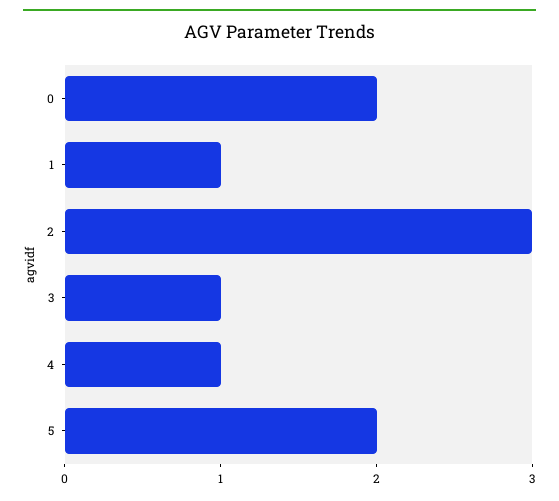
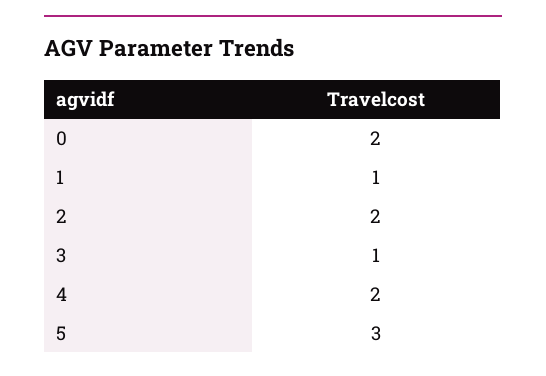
  {
    "0": 2,
    "1": 1,
-   "2": 3,
+   "2": 2,
    "3": 1,
-   "4": 1,
+   "4": 2,
-   "5": 2
+   "5": 3
  }

